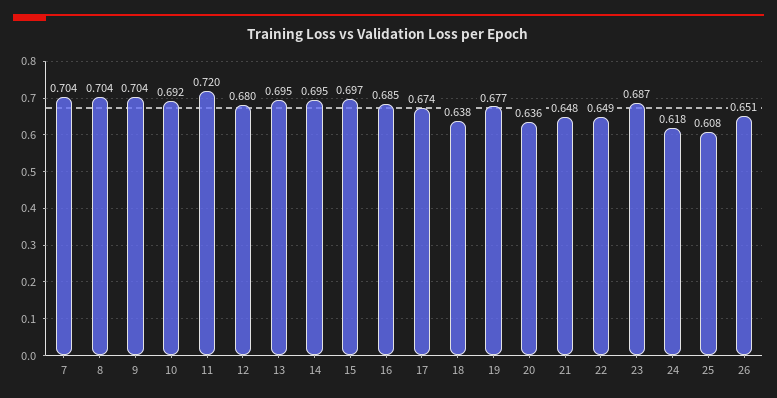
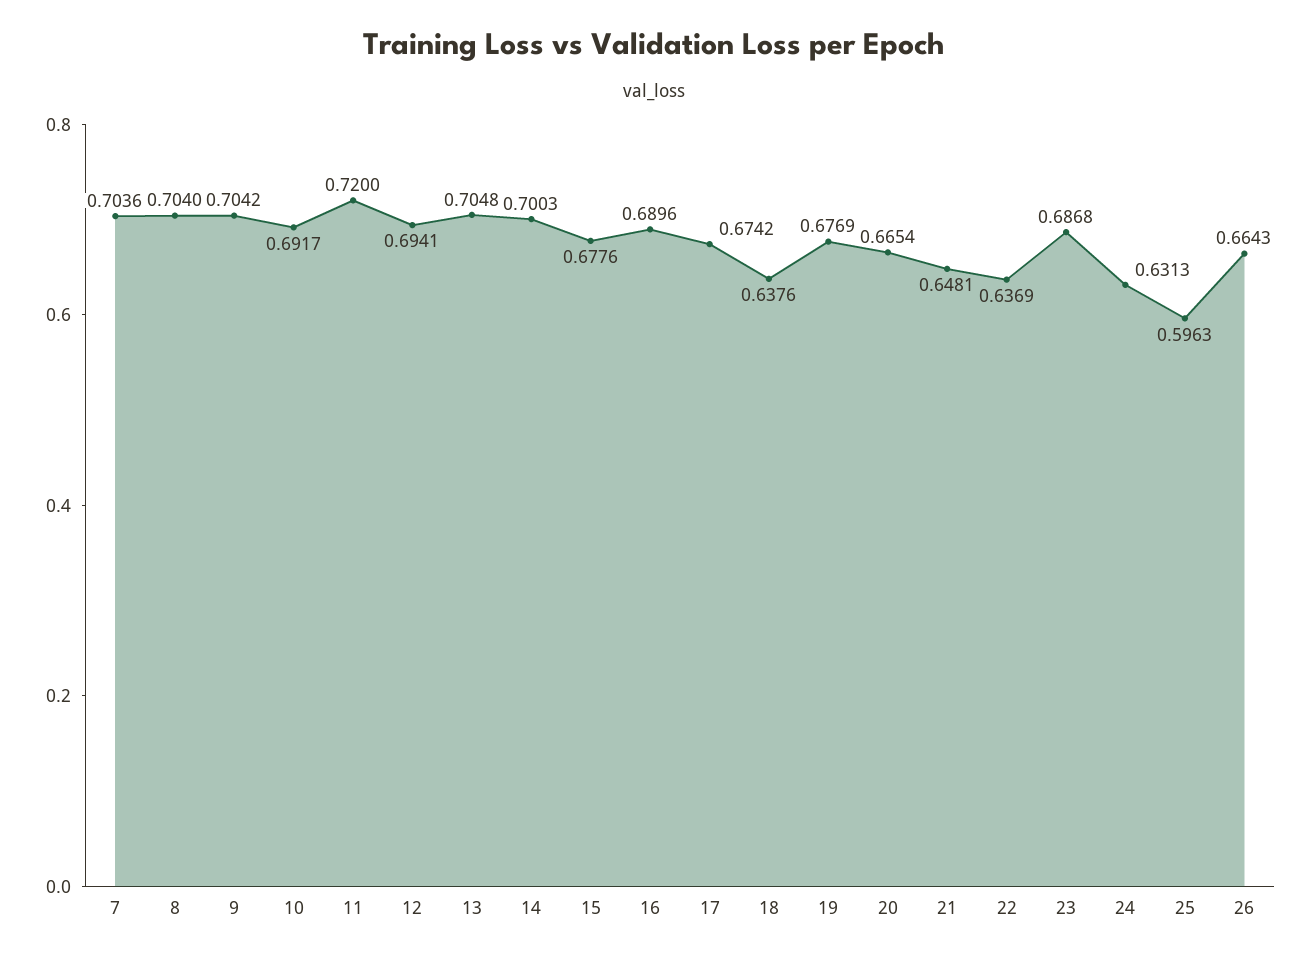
  {
    "7": 0.7036,
    "8": 0.704,
    "9": 0.7042,
    "10": 0.6917,
    "11": 0.72,
-   "12": 0.68,
+   "12": 0.6941,
-   "13": 0.695,
+   "13": 0.7048,
-   "14": 0.695,
+   "14": 0.7003,
-   "15": 0.697,
+   "15": 0.6776,
-   "16": 0.685,
+   "16": 0.6896,
    "17": 0.6742,
    "18": 0.6376,
    "19": 0.6769,
-   "20": 0.636,
+   "20": 0.6654,
    "21": 0.6481,
-   "22": 0.649,
+   "22": 0.6369,
    "23": 0.6868,
-   "24": 0.618,
+   "24": 0.6313,
-   "25": 0.608,
+   "25": 0.5963,
-   "26": 0.651
+   "26": 0.6643
  }

